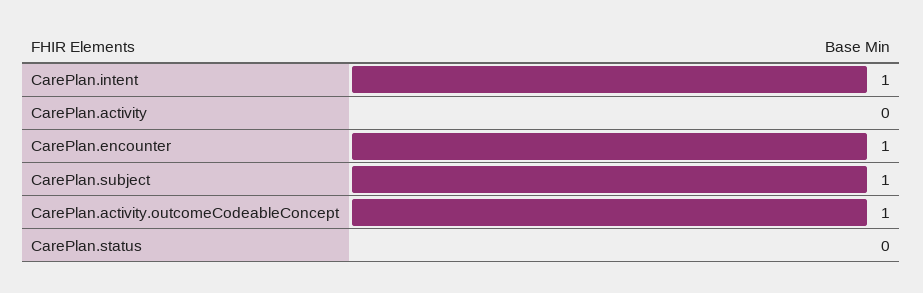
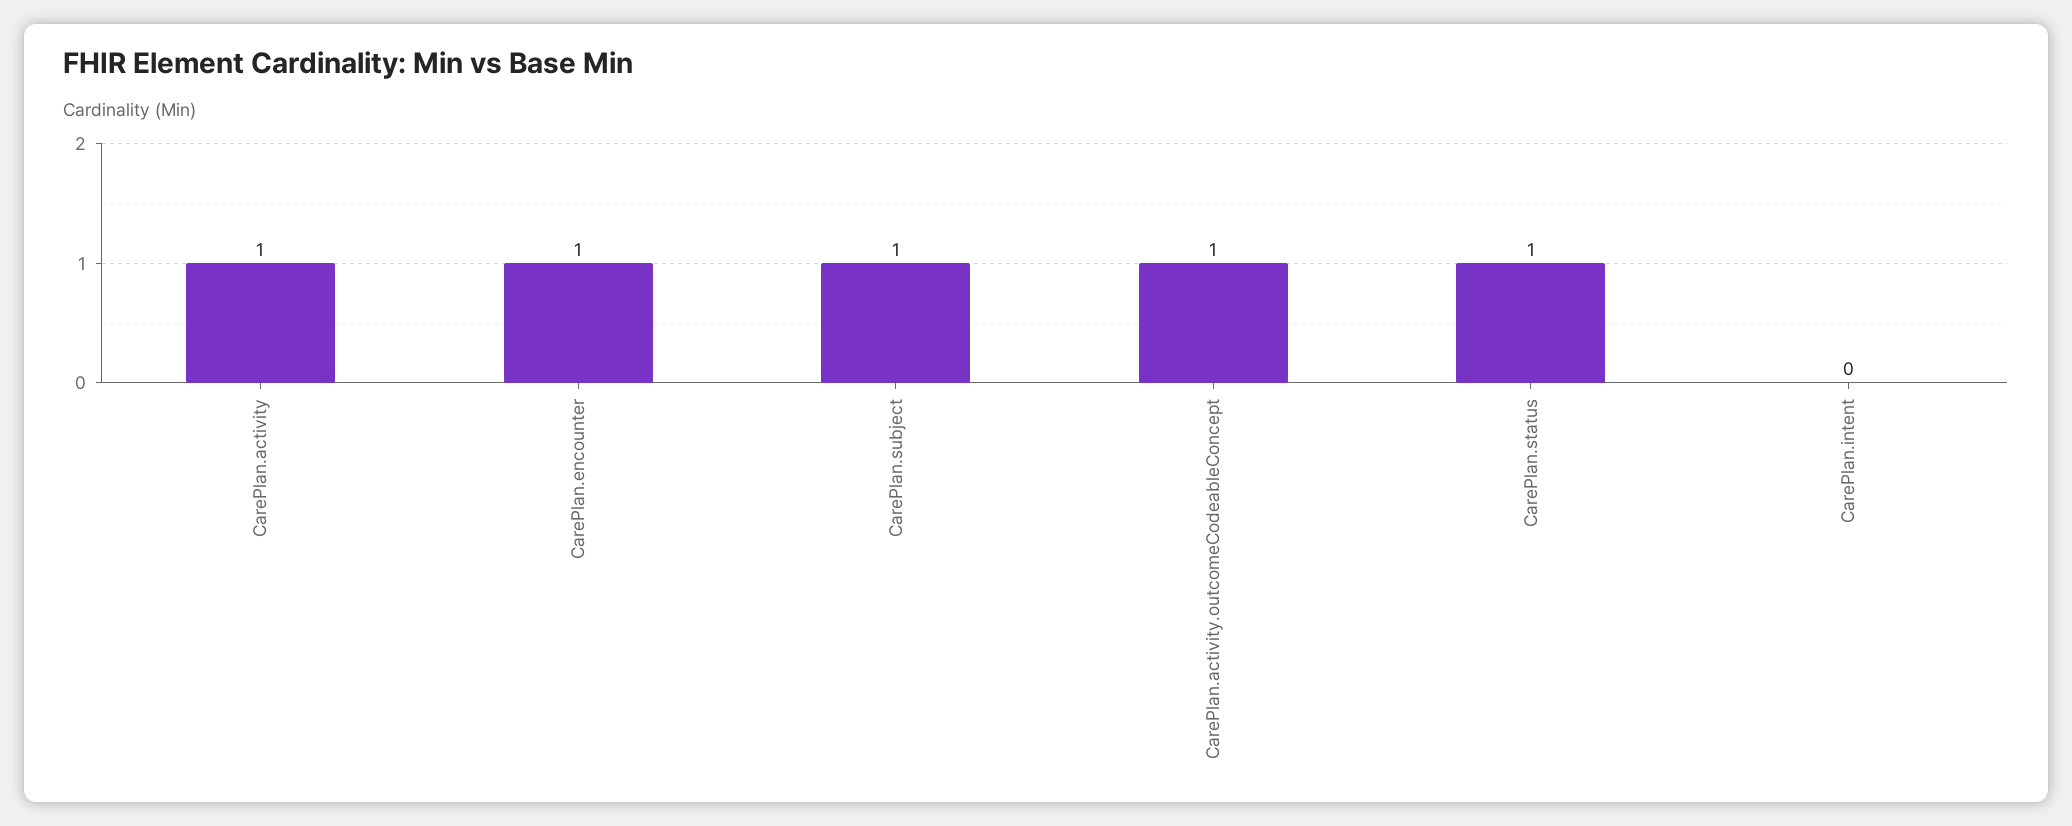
  {
-   "CarePlan.intent": 1,
+   "CarePlan.intent": 0,
-   "CarePlan.activity": 0,
+   "CarePlan.activity": 1,
    "CarePlan.encounter": 1,
    "CarePlan.subject": 1,
    "CarePlan.activity.outcomeCodeableConcept": 1,
-   "CarePlan.status": 0
+   "CarePlan.status": 1
  }

